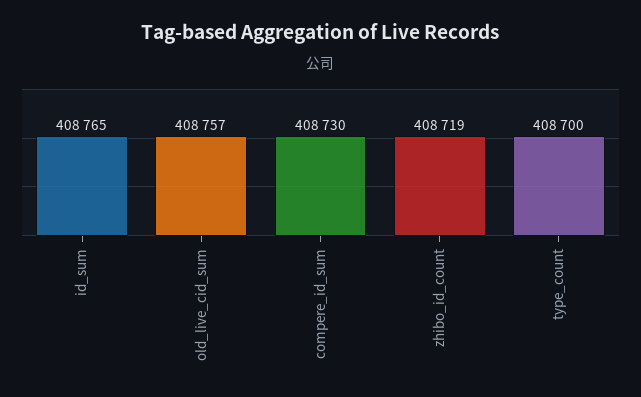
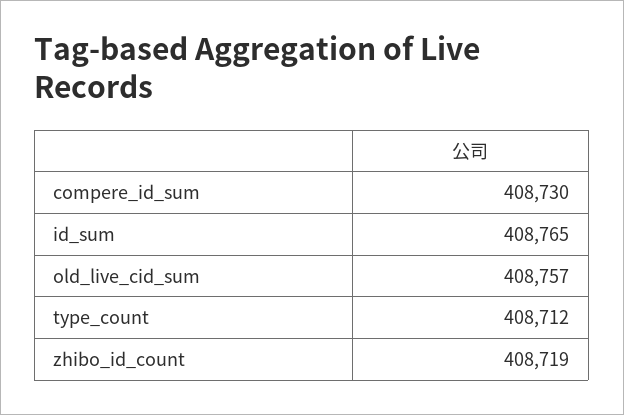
  {
    "id_sum": 408765,
    "old_live_cid_sum": 408757,
    "compere_id_sum": 408730,
    "zhibo_id_count": 408719,
-   "type_count": 408700
+   "type_count": 408712
  }

